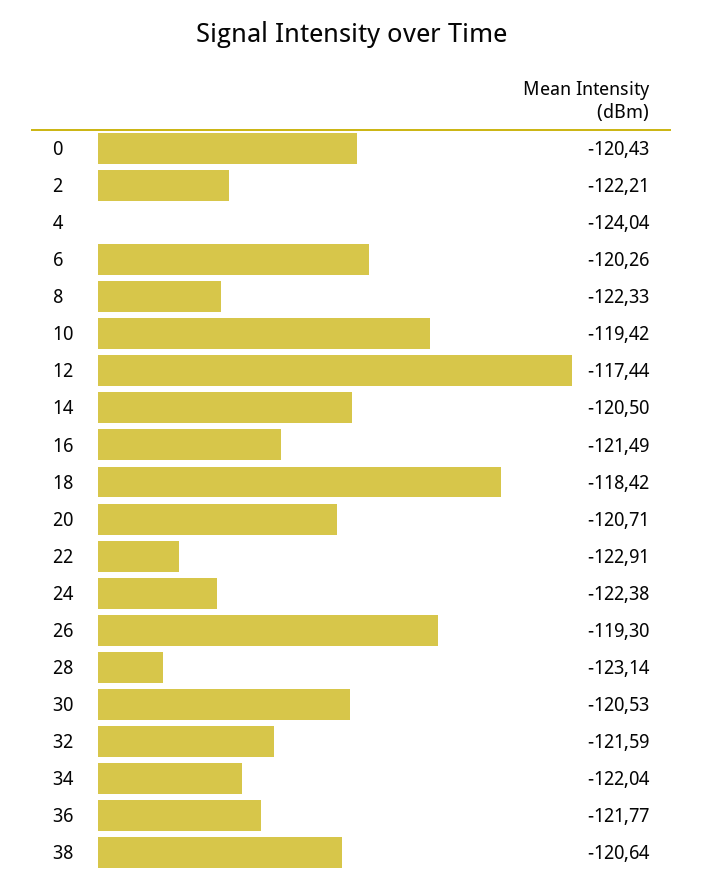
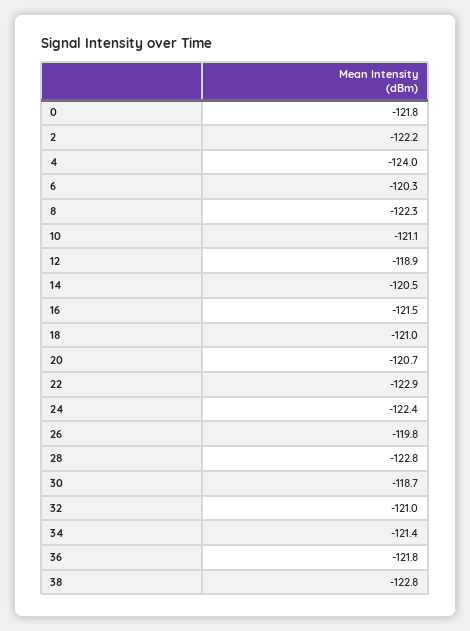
  {
-   "0": -120.43,
+   "0": -121.8,
    "2": -122.21,
    "4": -124.04,
    "6": -120.26,
    "8": -122.33,
-   "10": -119.42,
+   "10": -121.1,
-   "12": -117.44,
+   "12": -118.9,
    "14": -120.5,
    "16": -121.49,
-   "18": -118.42,
+   "18": -121,
    "20": -120.71,
    "22": -122.91,
    "24": -122.38,
-   "26": -119.3,
+   "26": -119.8,
-   "28": -123.14,
+   "28": -122.8,
-   "30": -120.53,
+   "30": -118.7,
-   "32": -121.59,
+   "32": -121,
-   "34": -122.04,
+   "34": -121.4,
    "36": -121.77,
-   "38": -120.64
+   "38": -122.8
  }

